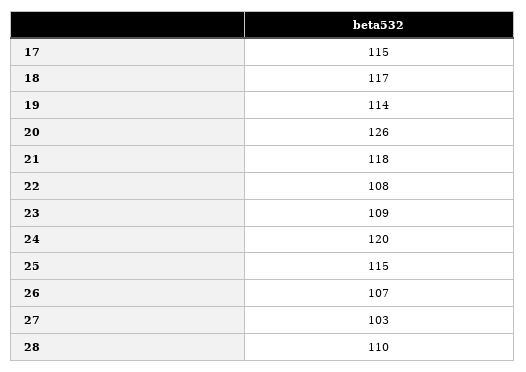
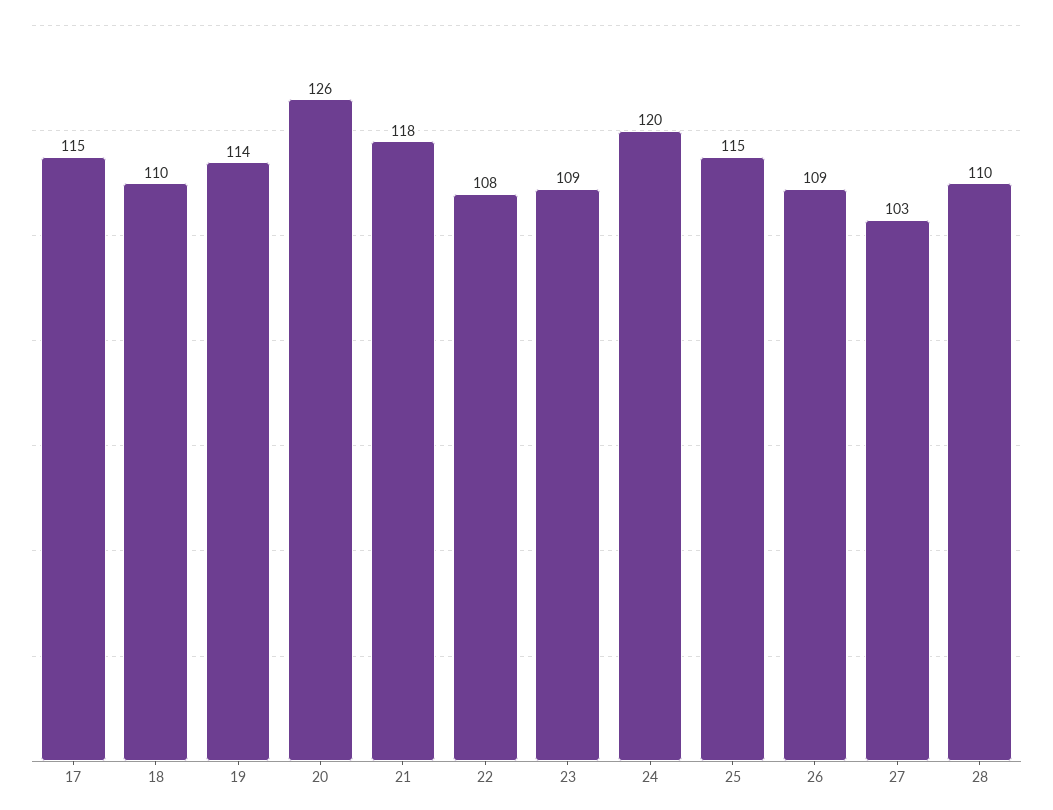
  {
    "17": 115,
-   "18": 117,
+   "18": 110,
    "19": 114,
    "20": 126,
    "21": 118,
    "22": 108,
    "23": 109,
    "24": 120,
    "25": 115,
-   "26": 107,
+   "26": 109,
    "27": 103,
    "28": 110
  }

